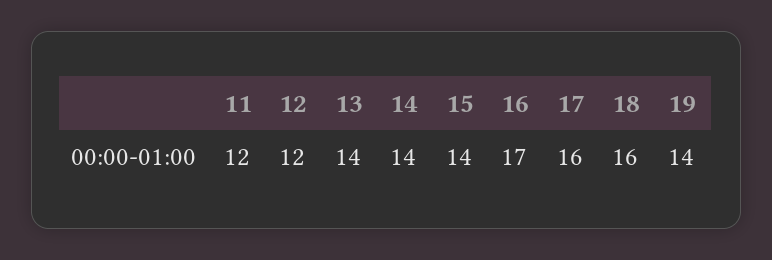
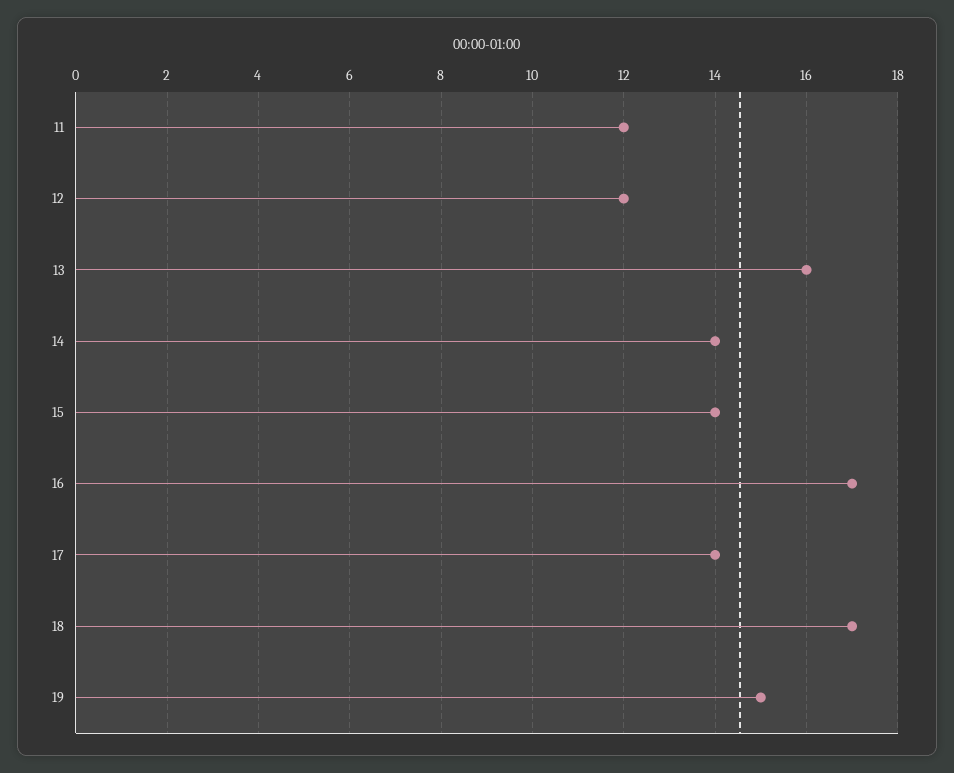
  {
    "11": 12,
    "12": 12,
-   "13": 14,
+   "13": 16,
    "14": 14,
    "15": 14,
    "16": 17,
-   "17": 16,
+   "17": 14,
-   "18": 16,
+   "18": 17,
-   "19": 14
+   "19": 15
  }

